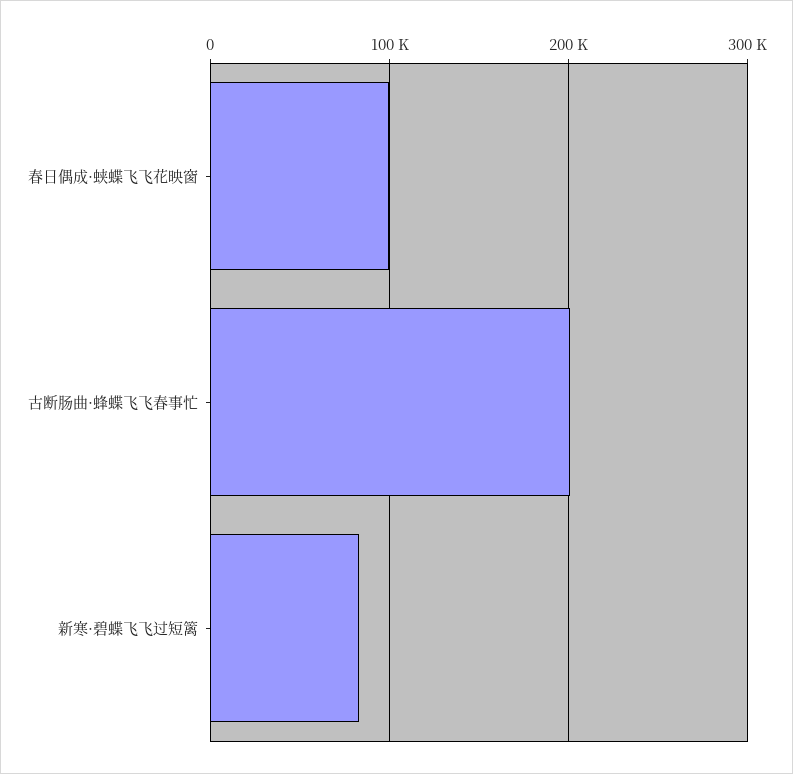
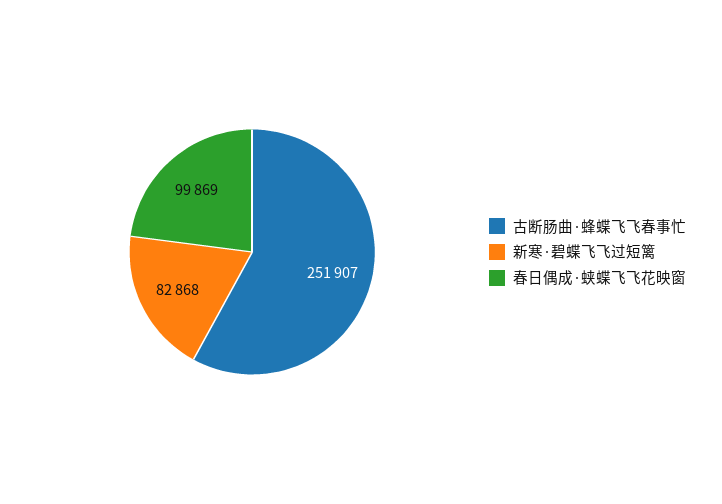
  {
    "春日偶成·蛱蝶飞飞花映窗": 99869,
-   "古断肠曲·蜂蝶飞飞春事忙": 200000,
+   "古断肠曲·蜂蝶飞飞春事忙": 251907,
    "新寒·碧蝶飞飞过短篱": 82868
  }

